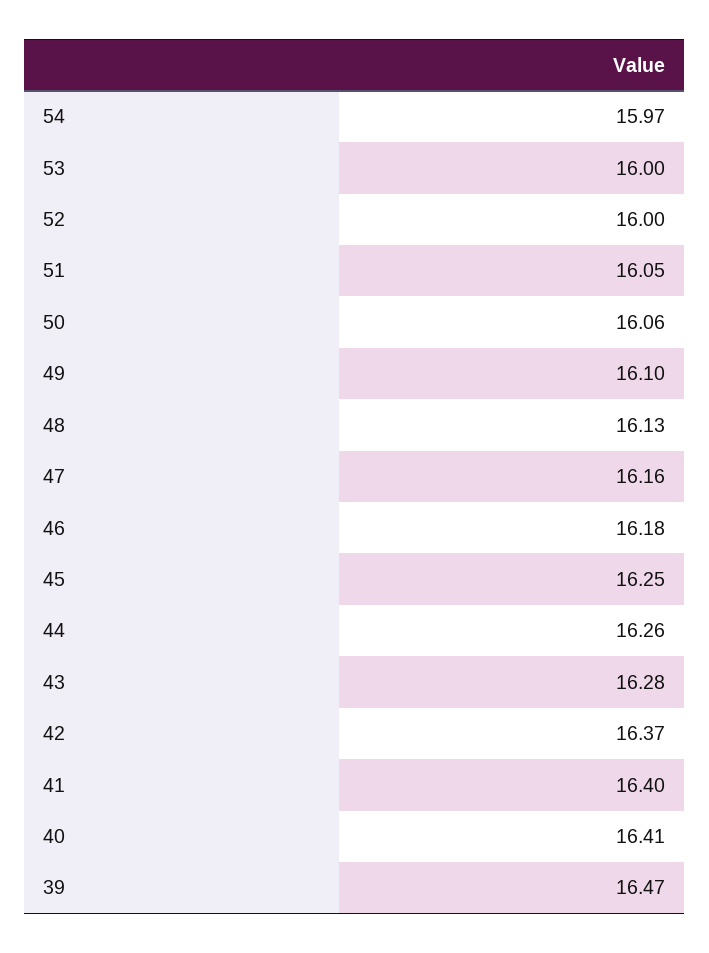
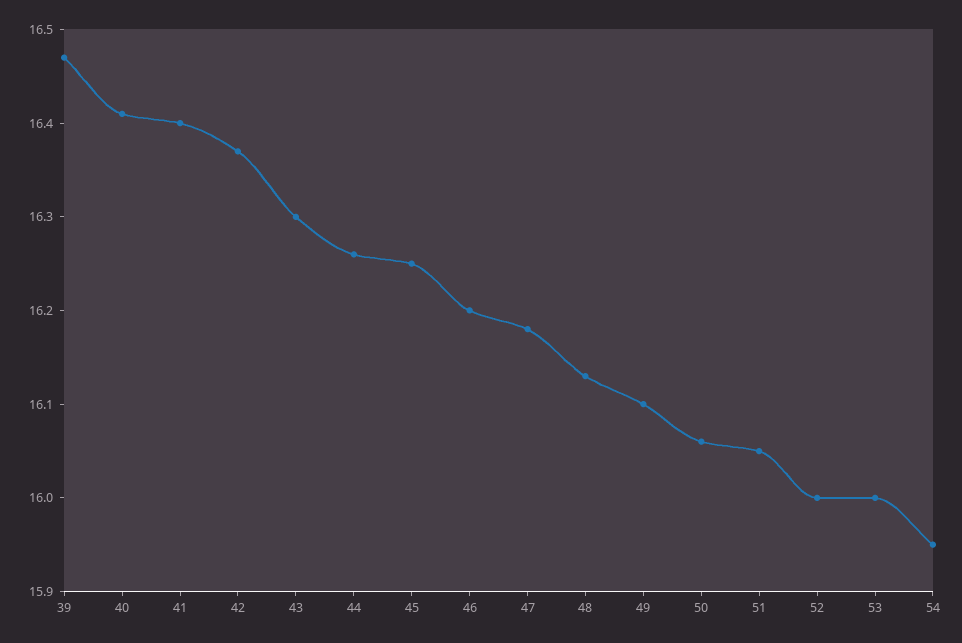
  {
-   "54": 15.97,
+   "54": 15.95,
    "53": 16,
    "52": 16,
    "51": 16.05,
    "50": 16.06,
    "49": 16.1,
    "48": 16.13,
-   "47": 16.16,
+   "47": 16.18,
-   "46": 16.18,
+   "46": 16.2,
    "45": 16.25,
    "44": 16.26,
-   "43": 16.28,
+   "43": 16.3,
    "42": 16.37,
    "41": 16.4,
    "40": 16.41,
    "39": 16.47
  }

